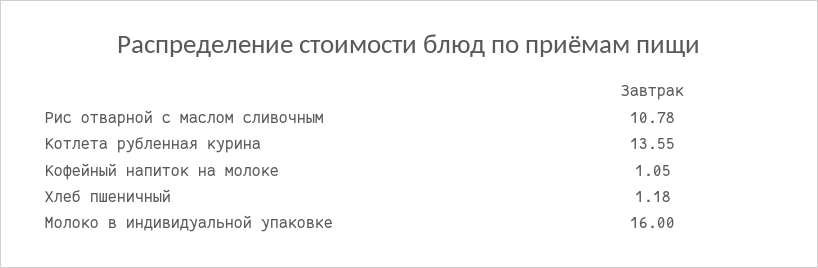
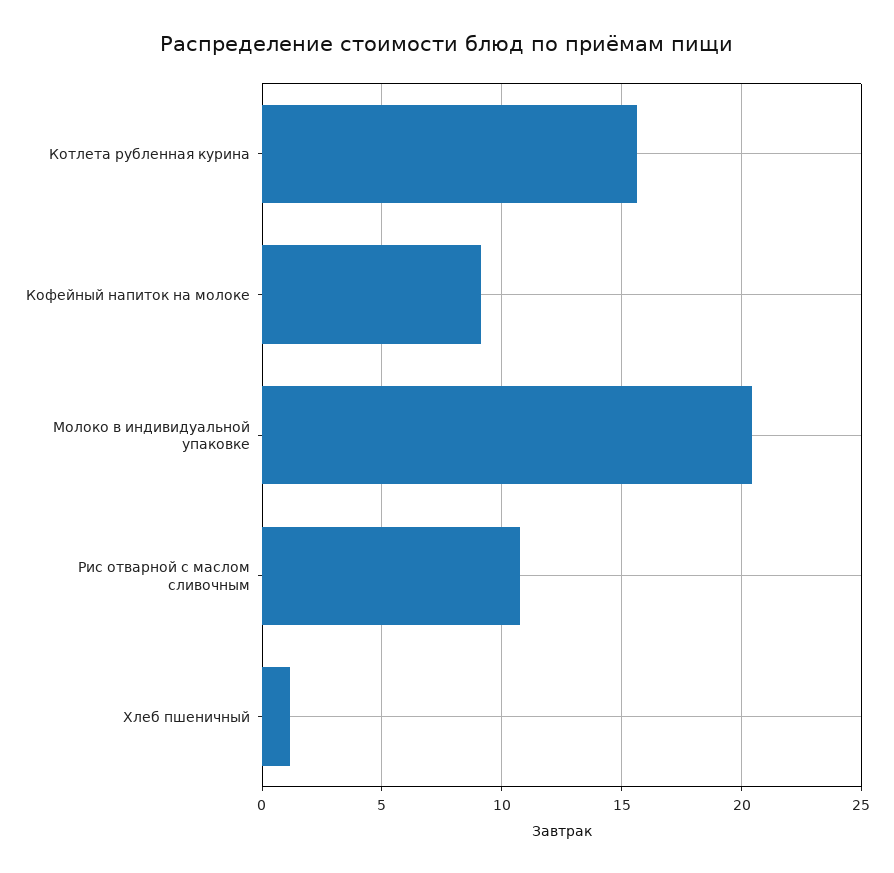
  {
    "Рис отварной с маслом сливочным": 10.78,
-   "Котлета рубленная курина": 13.55,
+   "Котлета рубленная курина": 15.5,
-   "Кофейный напиток на молоке": 1.05,
+   "Кофейный напиток на молоке": 9,
    "Хлеб пшеничный": 1.18,
-   "Молоко в индивидуальной упаковке": 16
+   "Молоко в индивидуальной упаковке": 20.5
  }

